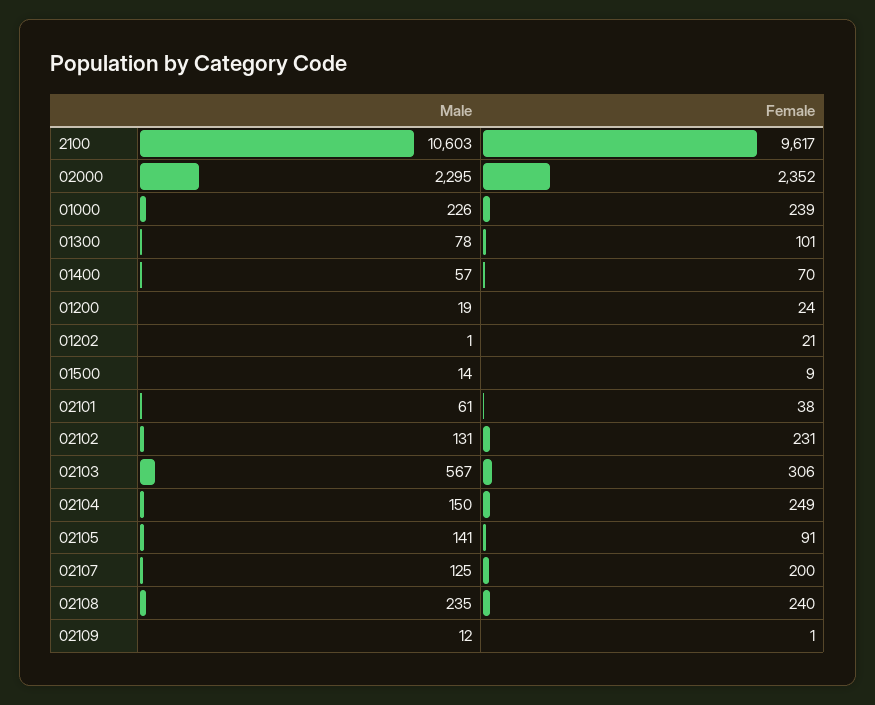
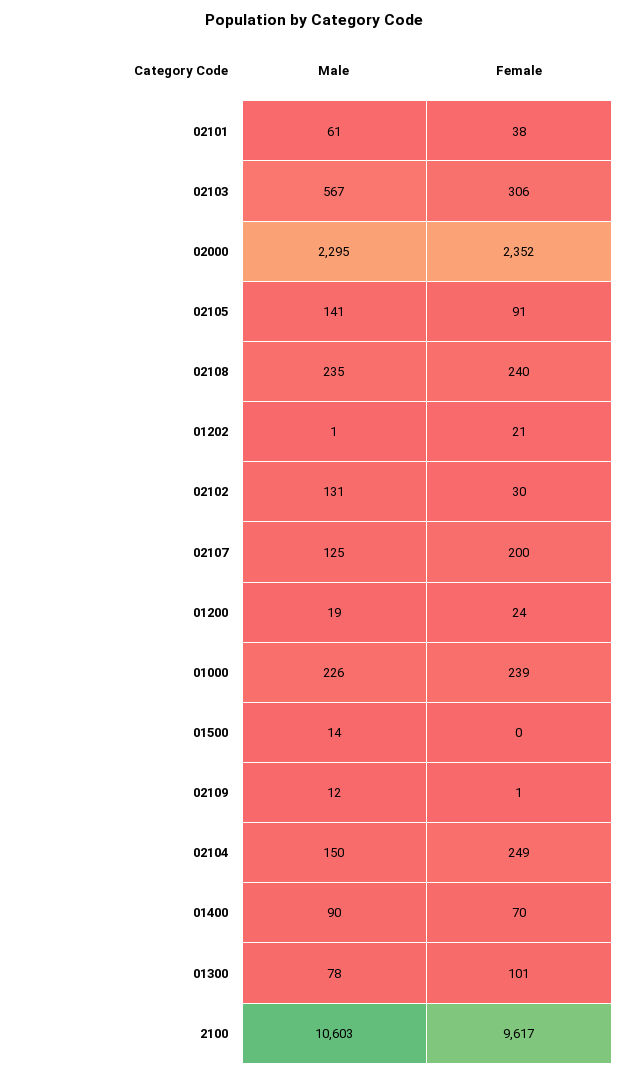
  {
    "Male": {
      "2100": 10603,
      "02000": 2295,
      "01000": 226,
      "01300": 78,
-     "01400": 57,
+     "01400": 90,
      "01200": 19,
      "01202": 1,
      "01500": 14,
      "02101": 61,
      "02102": 131,
      "02103": 567,
      "02104": 150,
      "02105": 141,
      "02107": 125,
      "02108": 235,
      "02109": 12
    },
    "Female": {
      "2100": 9617,
      "02000": 2352,
      "01000": 239,
      "01300": 101,
      "01400": 70,
      "01200": 24,
      "01202": 21,
-     "01500": 9,
+     "01500": 0,
      "02101": 38,
-     "02102": 231,
+     "02102": 30,
      "02103": 306,
      "02104": 249,
      "02105": 91,
      "02107": 200,
      "02108": 240,
      "02109": 1
    }
  }

